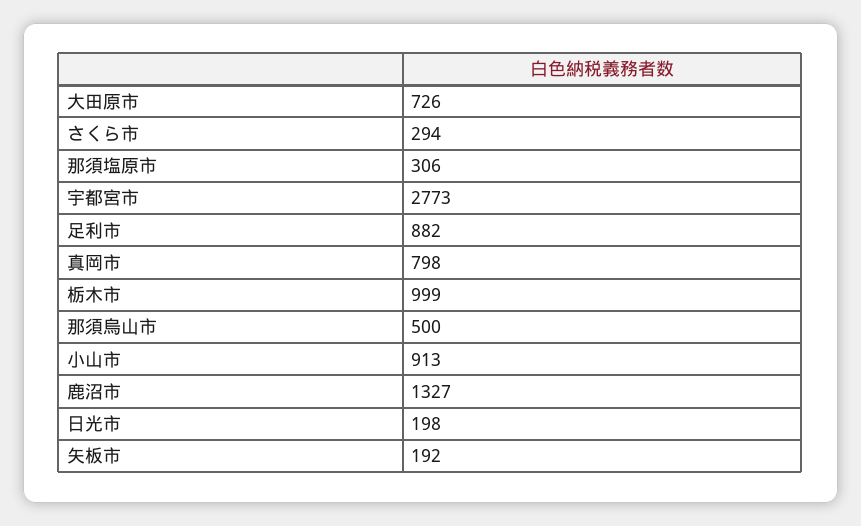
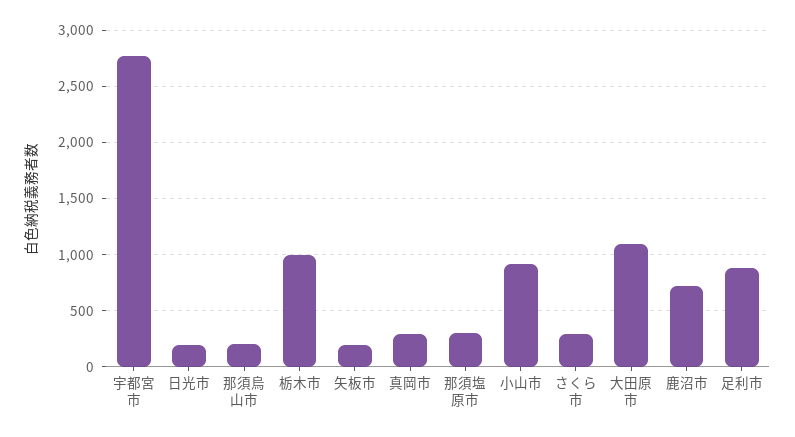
  {
-   "大田原市": 726,
+   "大田原市": 1100,
    "さくら市": 294,
    "那須塩原市": 306,
    "宇都宮市": 2773,
    "足利市": 882,
-   "真岡市": 798,
+   "真岡市": 300,
    "栃木市": 999,
-   "那須烏山市": 500,
+   "那須烏山市": 200,
    "小山市": 913,
-   "鹿沼市": 1327,
+   "鹿沼市": 700,
    "日光市": 198,
    "矢板市": 192
  }

